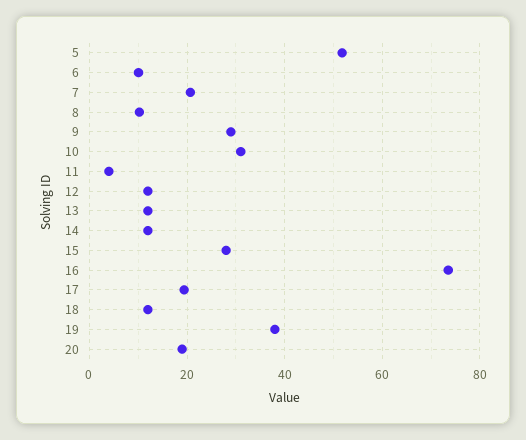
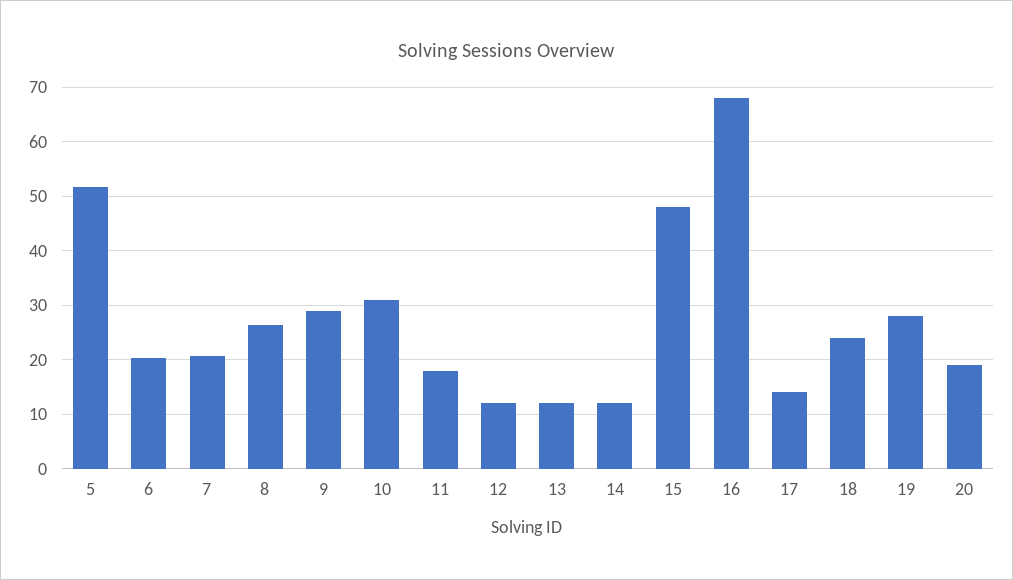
  {
    "5": 52,
-   "6": 10,
+   "6": 20,
    "7": 20,
-   "8": 10,
+   "8": 26,
    "9": 30,
    "10": 32,
-   "11": 4,
+   "11": 18,
    "12": 12,
    "13": 12,
    "14": 12,
-   "15": 28,
+   "15": 48,
-   "16": 74,
+   "16": 68,
-   "17": 20,
+   "17": 14,
-   "18": 12,
+   "18": 24,
-   "19": 38,
+   "19": 28,
    "20": 20
  }

